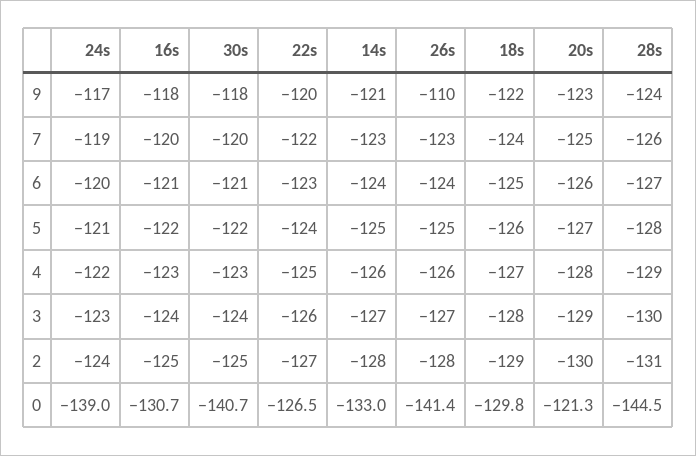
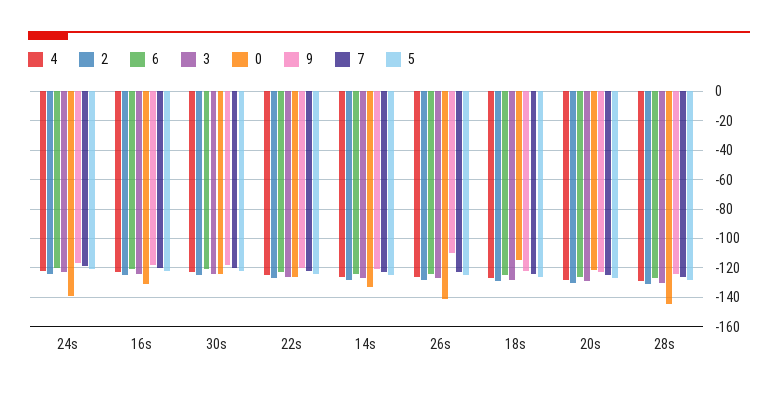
  {
    "9": {
      "24s": -117,
      "16s": -118,
      "30s": -118,
      "22s": -120,
      "14s": -121,
      "26s": -110,
      "18s": -122,
      "20s": -123,
      "28s": -124
    },
    "7": {
      "24s": -119,
      "16s": -120,
      "30s": -120,
      "22s": -122,
      "14s": -123,
      "26s": -123,
      "18s": -124,
      "20s": -125,
      "28s": -126
    },
    "6": {
      "24s": -120,
      "16s": -121,
      "30s": -121,
      "22s": -123,
      "14s": -124,
      "26s": -124,
      "18s": -125,
      "20s": -126,
      "28s": -127
    },
    "5": {
      "24s": -121,
      "16s": -122,
      "30s": -122,
      "22s": -124,
      "14s": -125,
      "26s": -125,
      "18s": -126,
      "20s": -127,
      "28s": -128
    },
    "4": {
      "24s": -122,
      "16s": -123,
      "30s": -123,
      "22s": -125,
      "14s": -126,
      "26s": -126,
      "18s": -127,
      "20s": -128,
      "28s": -129
    },
    "3": {
      "24s": -123,
      "16s": -124,
      "30s": -124,
      "22s": -126,
      "14s": -127,
      "26s": -127,
      "18s": -128,
      "20s": -129,
      "28s": -130
    },
    "2": {
      "24s": -124,
      "16s": -125,
      "30s": -125,
      "22s": -127,
      "14s": -128,
      "26s": -128,
      "18s": -129,
      "20s": -130,
      "28s": -131
    },
    "0": {
      "24s": -139,
      "16s": -130.7,
-     "30s": -140.7,
+     "30s": -125,
      "22s": -126.5,
      "14s": -133,
      "26s": -141.4,
-     "18s": -129.8,
+     "18s": -115,
      "20s": -121.3,
      "28s": -144.5
    }
  }

